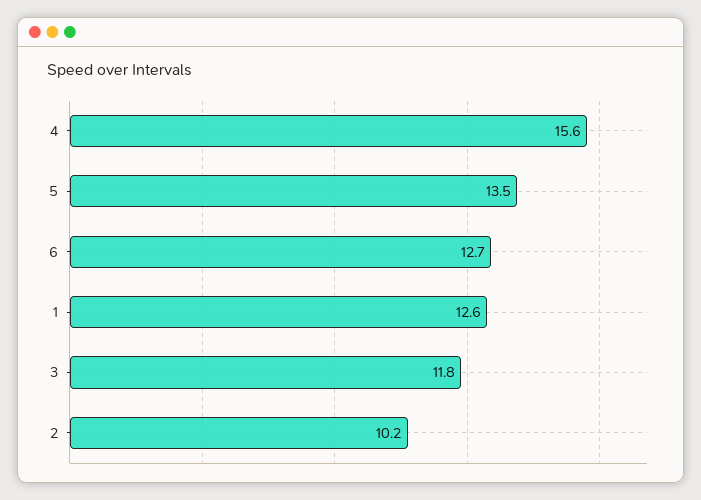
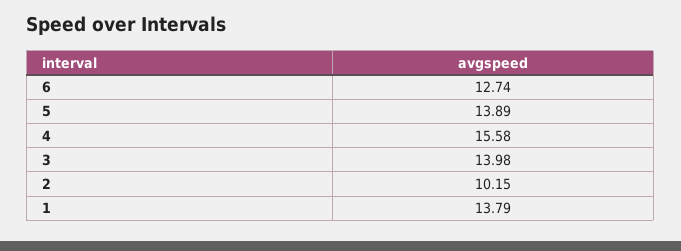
  {
    "4": 15.58,
-   "5": 13.5,
+   "5": 13.89,
    "6": 12.74,
-   "1": 12.6,
+   "1": 13.79,
-   "3": 11.8,
+   "3": 13.98,
    "2": 10.15
  }

